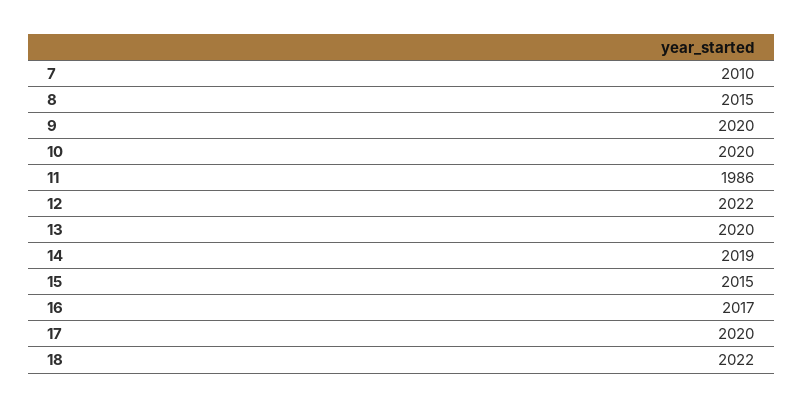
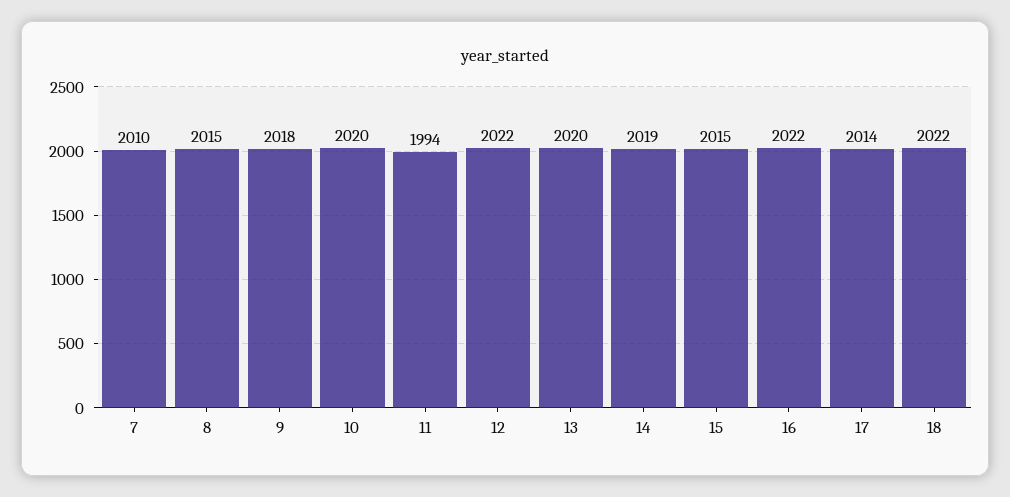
  {
    "7": 2010,
    "8": 2015,
-   "9": 2020,
+   "9": 2018,
    "10": 2020,
-   "11": 1986,
+   "11": 1994,
    "12": 2022,
    "13": 2020,
    "14": 2019,
    "15": 2015,
-   "16": 2017,
+   "16": 2022,
-   "17": 2020,
+   "17": 2014,
    "18": 2022
  }

